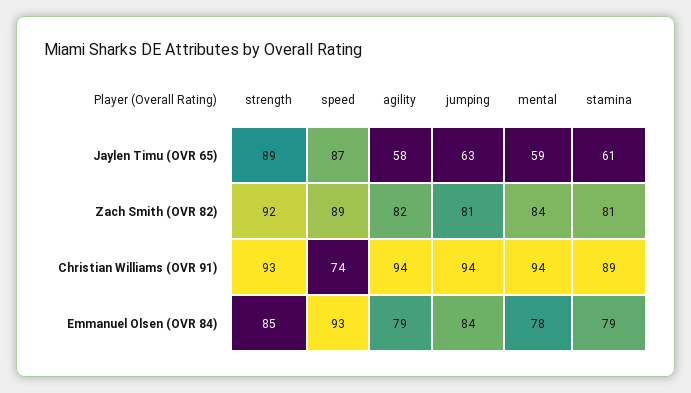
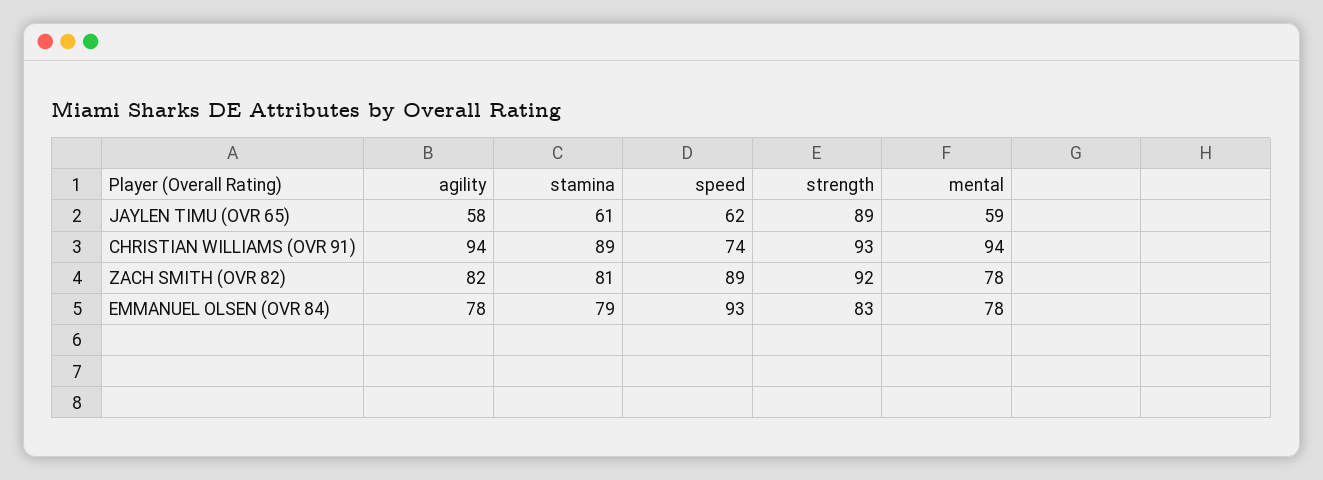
  {
    "strength": {
      "Jaylen Timu (OVR 65)": 89,
      "Zach Smith (OVR 82)": 92,
      "Christian Williams (OVR 91)": 93,
-     "Emmanuel Olsen (OVR 84)": 85
+     "Emmanuel Olsen (OVR 84)": 83
    },
    "speed": {
-     "Jaylen Timu (OVR 65)": 87,
+     "Jaylen Timu (OVR 65)": 62,
      "Zach Smith (OVR 82)": 89,
      "Christian Williams (OVR 91)": 74,
      "Emmanuel Olsen (OVR 84)": 93
    },
    "agility": {
      "Jaylen Timu (OVR 65)": 58,
      "Zach Smith (OVR 82)": 82,
      "Christian Williams (OVR 91)": 94,
-     "Emmanuel Olsen (OVR 84)": 79
+     "Emmanuel Olsen (OVR 84)": 78
    },
-   "jumping": {
-     "Jaylen Timu (OVR 65)": 63,
-     "Zach Smith (OVR 82)": 81,
-     "Christian Williams (OVR 91)": 94,
-     "Emmanuel Olsen (OVR 84)": 84
-   },
    "mental": {
      "Jaylen Timu (OVR 65)": 59,
-     "Zach Smith (OVR 82)": 84,
+     "Zach Smith (OVR 82)": 78,
      "Christian Williams (OVR 91)": 94,
      "Emmanuel Olsen (OVR 84)": 78
    },
    "stamina": {
      "Jaylen Timu (OVR 65)": 61,
      "Zach Smith (OVR 82)": 81,
      "Christian Williams (OVR 91)": 89,
      "Emmanuel Olsen (OVR 84)": 79
    }
  }

